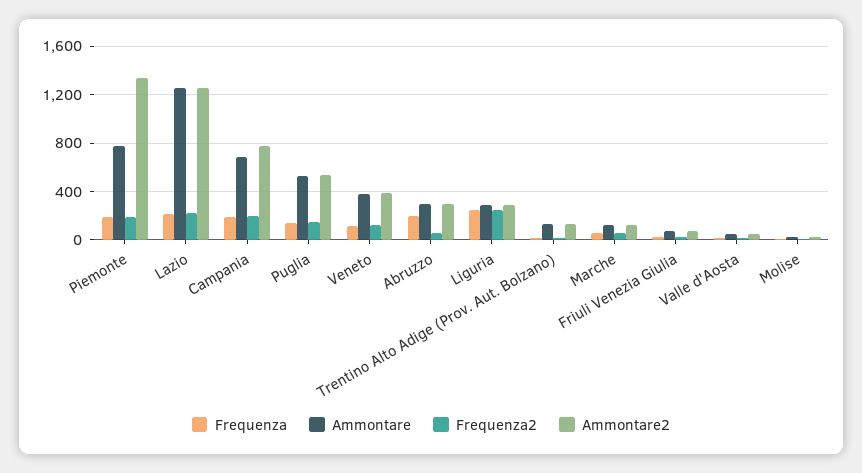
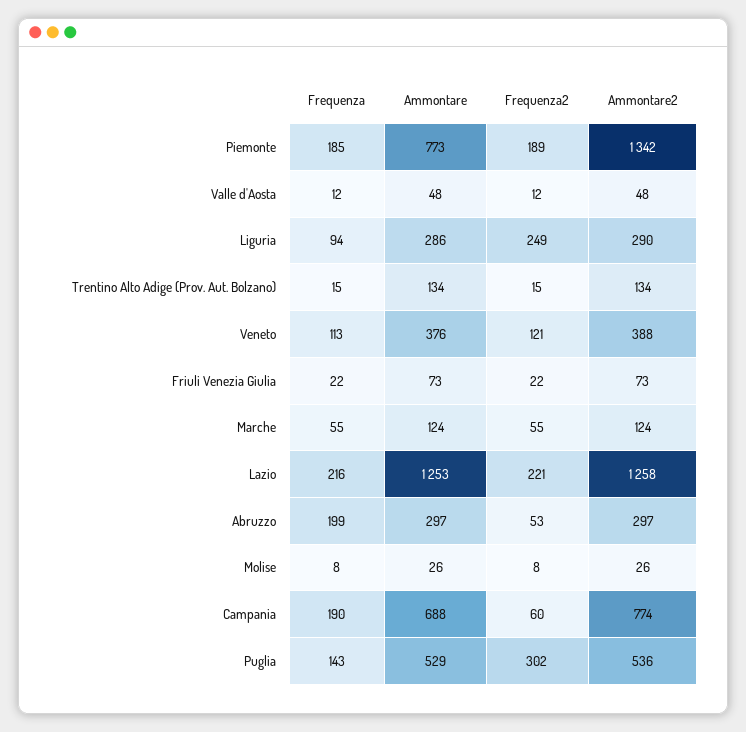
  {
    "Frequenza": {
      "Piemonte": 185,
      "Lazio": 216,
      "Campania": 190,
      "Puglia": 143,
      "Veneto": 113,
      "Abruzzo": 199,
-     "Liguria": 250,
+     "Liguria": 94,
      "Trentino Alto Adige (Prov. Aut. Bolzano)": 15,
      "Marche": 55,
      "Friuli Venezia Giulia": 22,
      "Valle d'Aosta": 12,
      "Molise": 8
    },
    "Ammontare": {
      "Piemonte": 773,
      "Lazio": 1253,
      "Campania": 688,
      "Puglia": 529,
      "Veneto": 376,
      "Abruzzo": 297,
      "Liguria": 286,
      "Trentino Alto Adige (Prov. Aut. Bolzano)": 134,
      "Marche": 124,
      "Friuli Venezia Giulia": 73,
      "Valle d'Aosta": 48,
      "Molise": 26
    },
    "Frequenza2": {
      "Piemonte": 189,
      "Lazio": 221,
-     "Campania": 200,
+     "Campania": 60,
-     "Puglia": 150,
+     "Puglia": 302,
      "Veneto": 121,
      "Abruzzo": 53,
      "Liguria": 249,
      "Trentino Alto Adige (Prov. Aut. Bolzano)": 15,
      "Marche": 55,
      "Friuli Venezia Giulia": 22,
      "Valle d'Aosta": 12,
      "Molise": 8
    },
    "Ammontare2": {
      "Piemonte": 1342,
      "Lazio": 1258,
      "Campania": 774,
      "Puglia": 536,
      "Veneto": 388,
      "Abruzzo": 297,
      "Liguria": 290,
      "Trentino Alto Adige (Prov. Aut. Bolzano)": 134,
      "Marche": 124,
      "Friuli Venezia Giulia": 73,
      "Valle d'Aosta": 48,
      "Molise": 26
    }
  }

